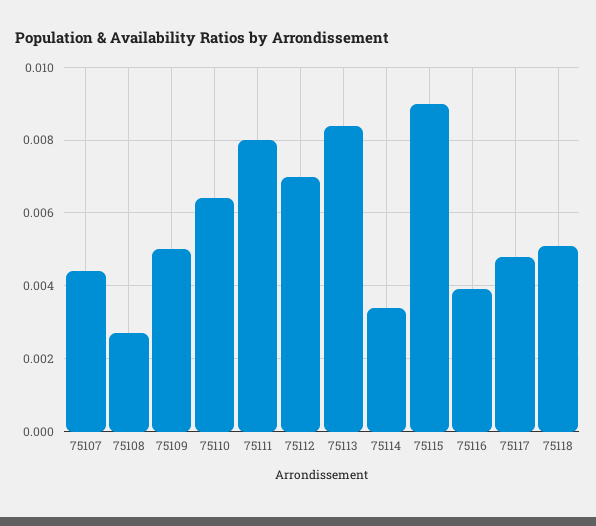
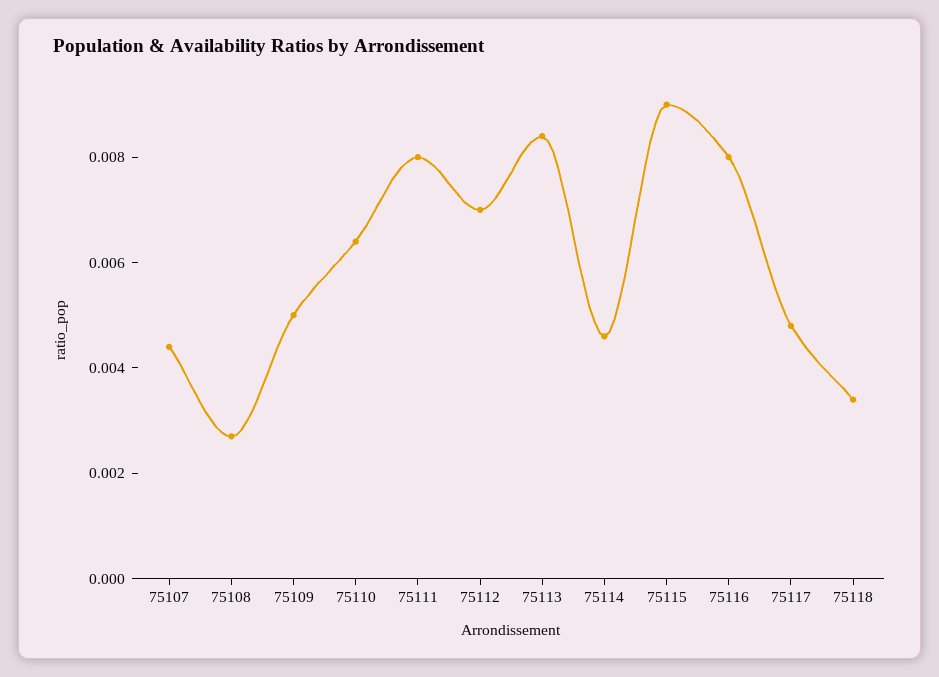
  {
    "75107": 0.0045,
    "75108": 0.0025,
    "75109": 0.005,
    "75110": 0.0065,
    "75111": 0.008,
    "75112": 0.007,
    "75113": 0.0085,
-   "75114": 0.0035,
+   "75114": 0.0045,
    "75115": 0.009,
-   "75116": 0.004,
+   "75116": 0.008,
    "75117": 0.005,
-   "75118": 0.005
+   "75118": 0.0035
  }

